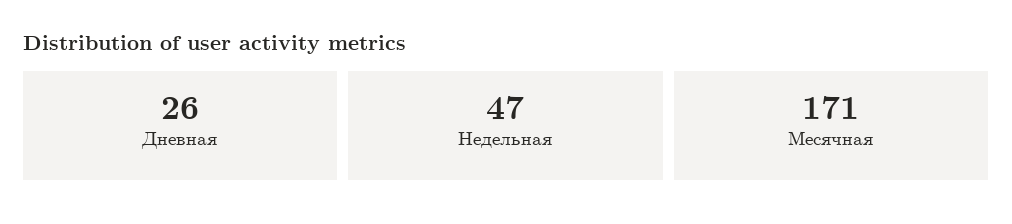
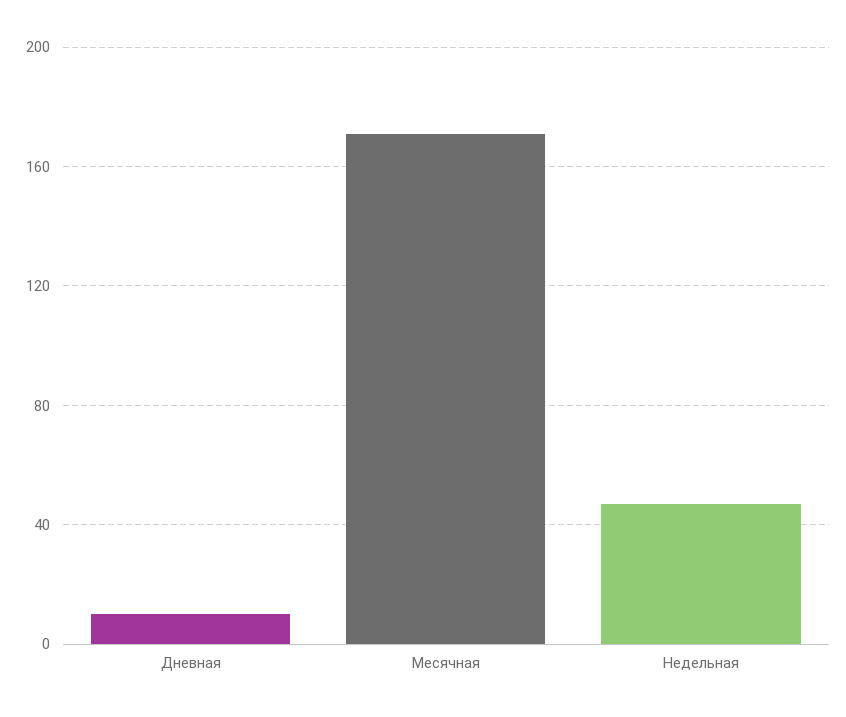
  {
-   "Дневная": 26,
+   "Дневная": 10,
    "Недельная": 47,
    "Месячная": 171
  }

